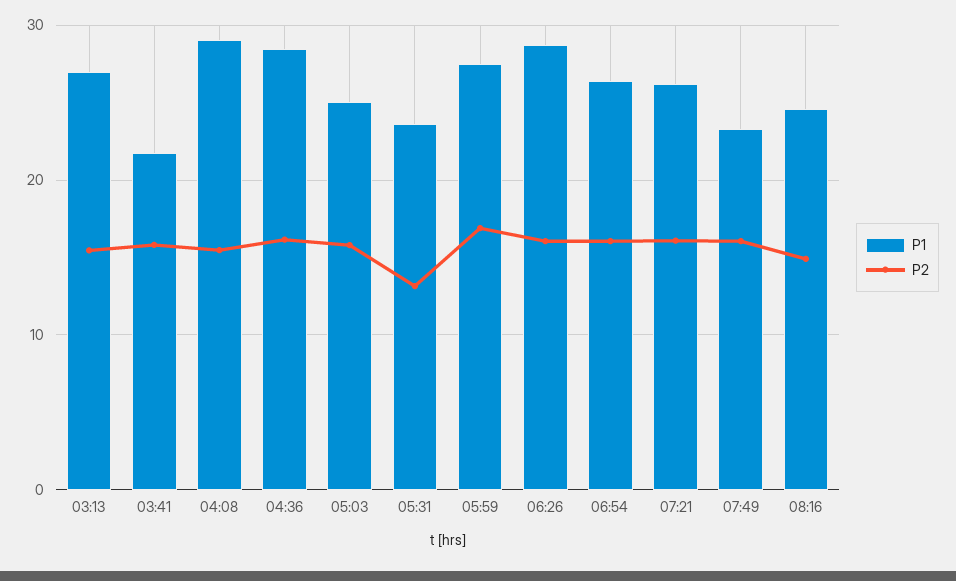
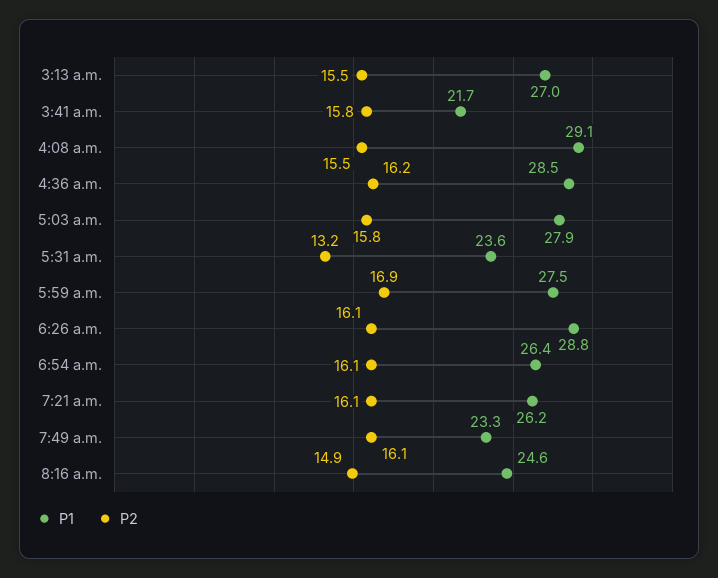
  {
    "P1": {
      "03:13": 27,
      "03:41": 21.7,
      "04:08": 29.1,
      "04:36": 28.5,
-     "05:03": 25,
+     "05:03": 27.9,
      "05:31": 23.6,
      "05:59": 27.5,
      "06:26": 28.8,
      "06:54": 26.4,
      "07:21": 26.2,
      "07:49": 23.3,
      "08:16": 24.6
    },
    "P2": {
      "03:13": 15.5,
      "03:41": 15.8,
      "04:08": 15.5,
      "04:36": 16.2,
      "05:03": 15.8,
      "05:31": 13.2,
      "05:59": 16.9,
      "06:26": 16.1,
      "06:54": 16.1,
      "07:21": 16.1,
      "07:49": 16.1,
      "08:16": 14.9
    }
  }

